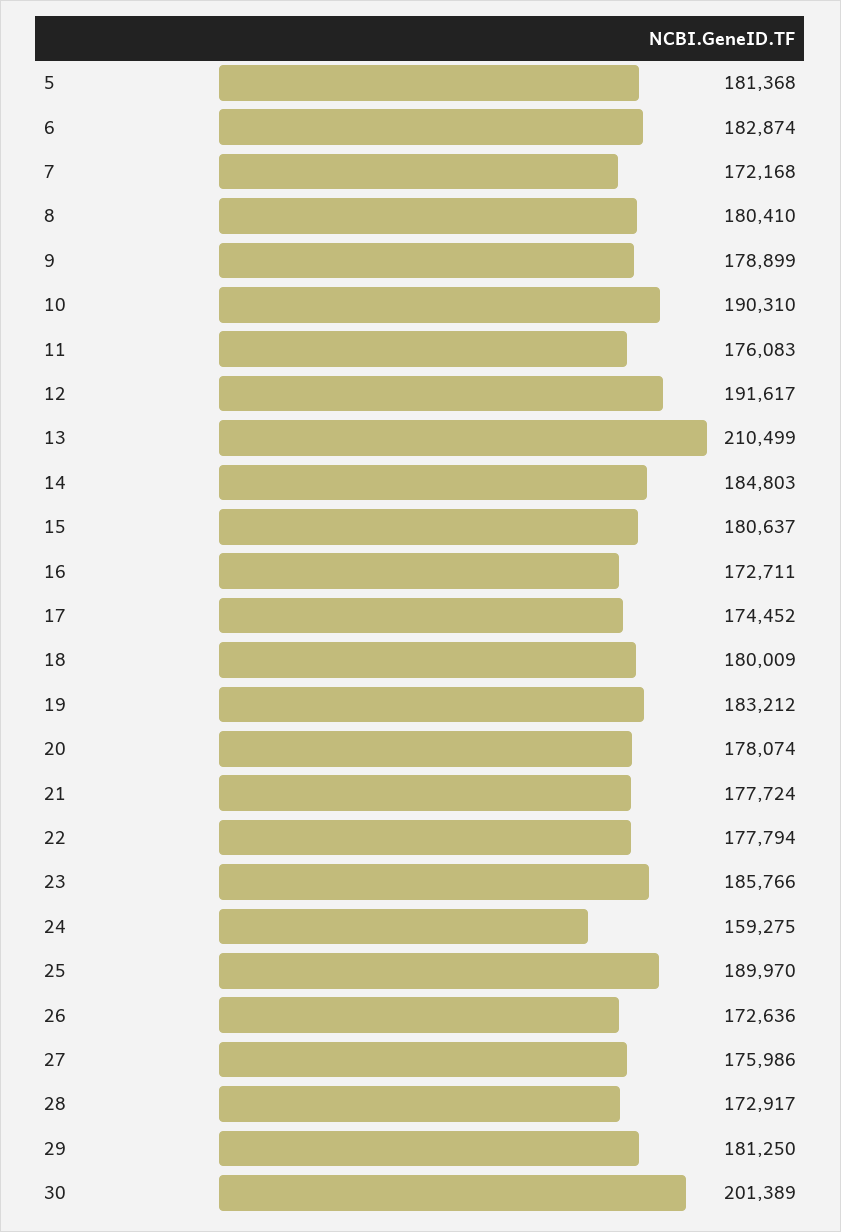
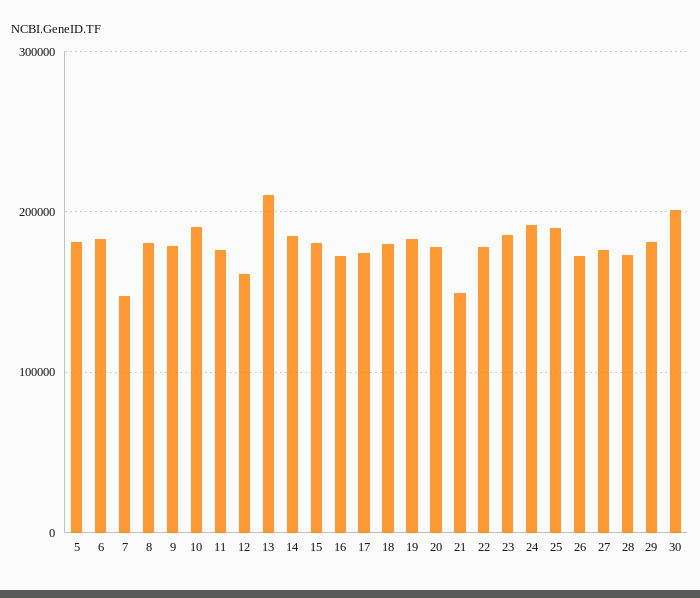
  {
    "5": 181368,
    "6": 182874,
-   "7": 172168,
+   "7": 150000,
    "8": 180410,
    "9": 178899,
    "10": 190310,
    "11": 176083,
-   "12": 191617,
+   "12": 160000,
    "13": 210499,
    "14": 184803,
    "15": 180637,
    "16": 172711,
    "17": 174452,
    "18": 180009,
    "19": 183212,
    "20": 178074,
-   "21": 177724,
+   "21": 150000,
    "22": 177794,
    "23": 185766,
-   "24": 159275,
+   "24": 190000,
    "25": 189970,
    "26": 172636,
    "27": 175986,
    "28": 172917,
    "29": 181250,
    "30": 201389
  }

